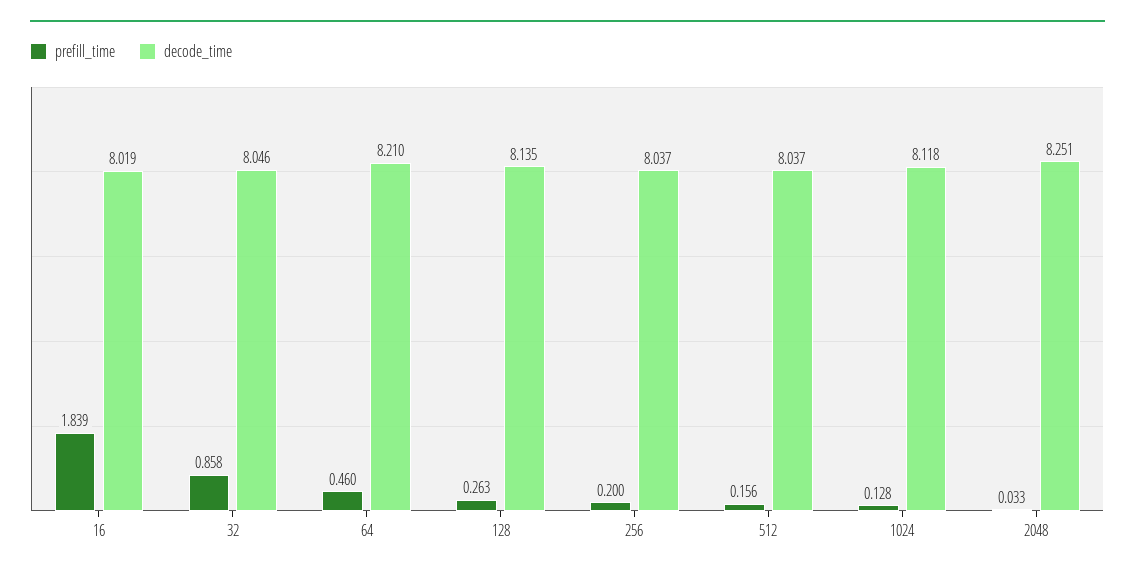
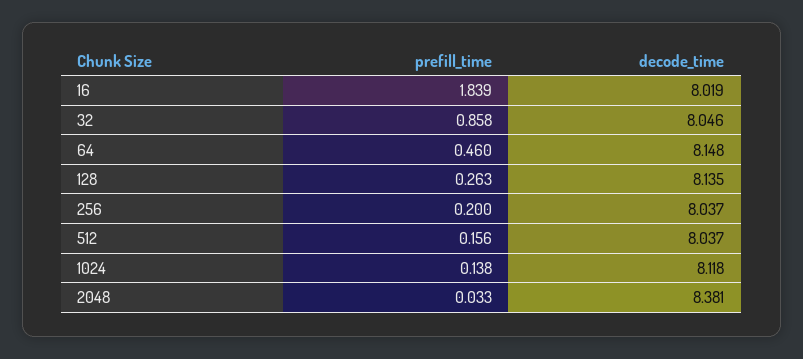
  {
    "prefill_time": {
      "16": 1.839,
      "32": 0.858,
      "64": 0.46,
      "128": 0.263,
      "256": 0.2,
      "512": 0.156,
-     "1024": 0.128,
+     "1024": 0.138,
      "2048": 0.033
    },
    "decode_time": {
      "16": 8.019,
      "32": 8.046,
-     "64": 8.21,
+     "64": 8.148,
      "128": 8.135,
      "256": 8.037,
      "512": 8.037,
      "1024": 8.118,
-     "2048": 8.251
+     "2048": 8.381
    }
  }

